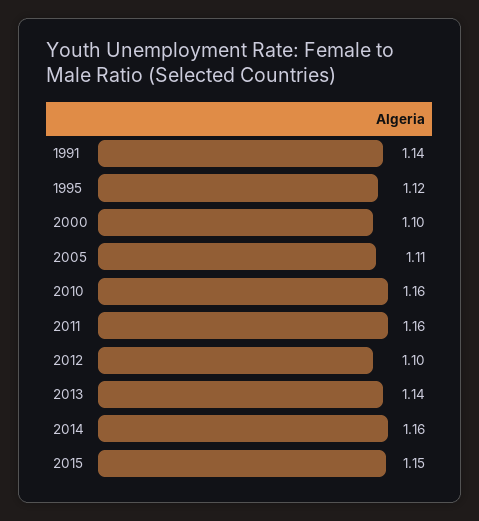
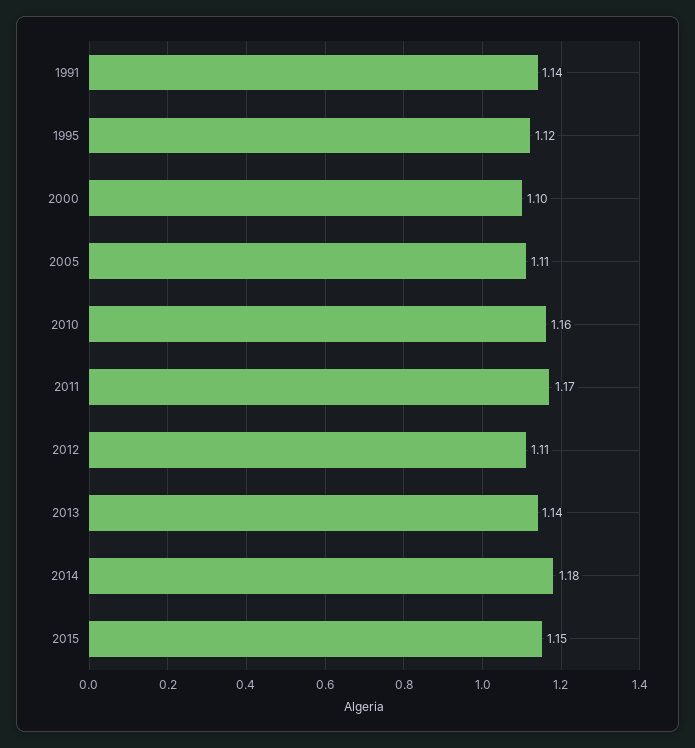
  {
    "1991": 1.14,
    "1995": 1.12,
    "2000": 1.1,
    "2005": 1.11,
    "2010": 1.16,
-   "2011": 1.16,
+   "2011": 1.17,
-   "2012": 1.1,
+   "2012": 1.11,
    "2013": 1.14,
-   "2014": 1.16,
+   "2014": 1.18,
    "2015": 1.15
  }

